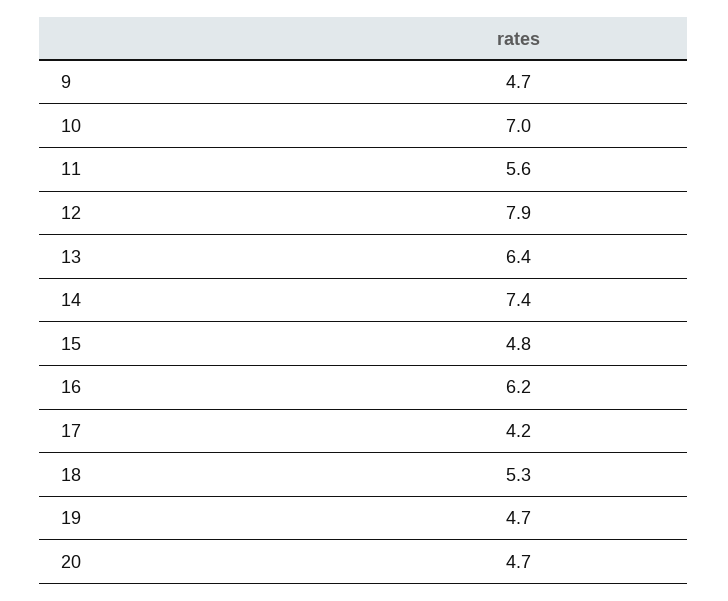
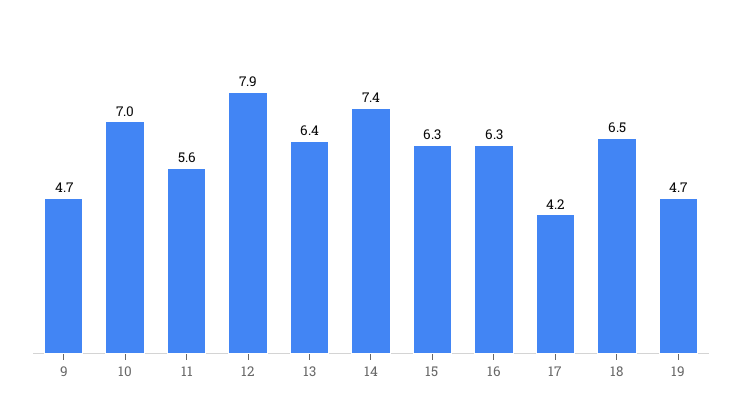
  {
    "9": 4.7,
    "10": 7,
    "11": 5.6,
    "12": 7.9,
    "13": 6.4,
    "14": 7.4,
-   "15": 4.8,
+   "15": 6.3,
-   "16": 6.2,
+   "16": 6.3,
    "17": 4.2,
-   "18": 5.3,
+   "18": 6.5,
-   "19": 4.7,
+   "19": 4.7
-   "20": 4.7
  }

